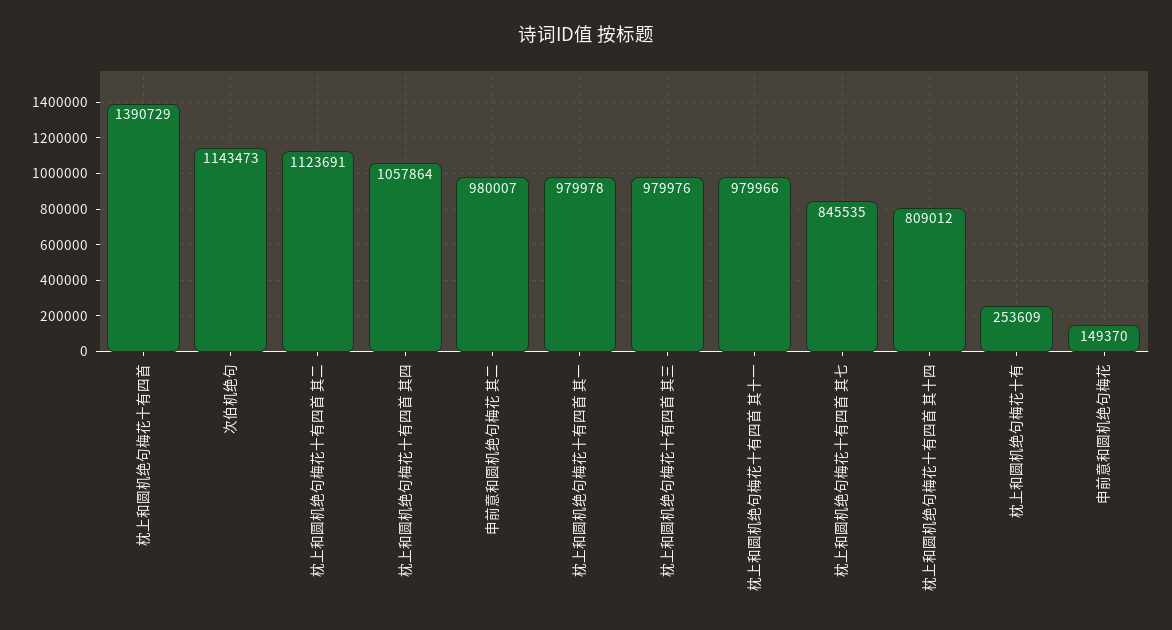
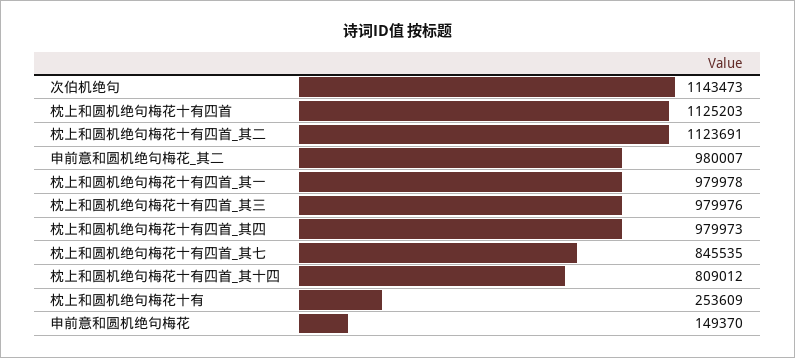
  {
-   "枕上和圆机绝句梅花十有四首": 1390729,
+   "枕上和圆机绝句梅花十有四首": 1125203,
    "次伯机绝句": 1143473,
    "枕上和圆机绝句梅花十有四首 其二": 1123691,
-   "枕上和圆机绝句梅花十有四首 其四": 1057864,
+   "枕上和圆机绝句梅花十有四首 其四": 979973,
    "申前意和圆机绝句梅花 其二": 980007,
    "枕上和圆机绝句梅花十有四首 其一": 979978,
    "枕上和圆机绝句梅花十有四首 其三": 979976,
-   "枕上和圆机绝句梅花十有四首 其十一": 979966,
    "枕上和圆机绝句梅花十有四首 其七": 845535,
    "枕上和圆机绝句梅花十有四首 其十四": 809012,
    "枕上和圆机绝句梅花十有": 253609,
    "申前意和圆机绝句梅花": 149370
  }

